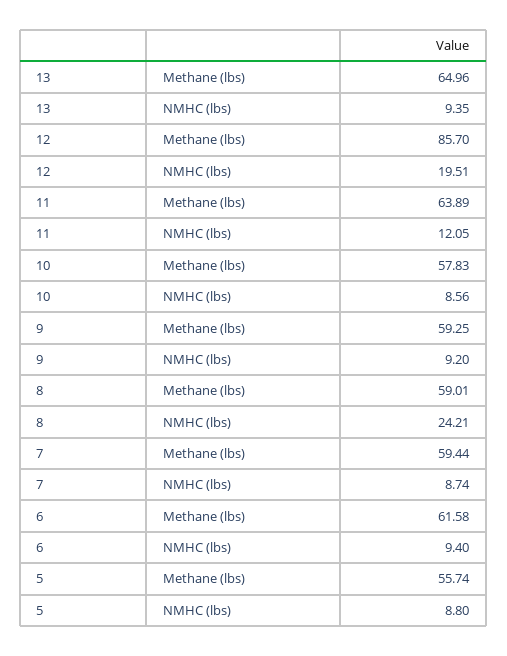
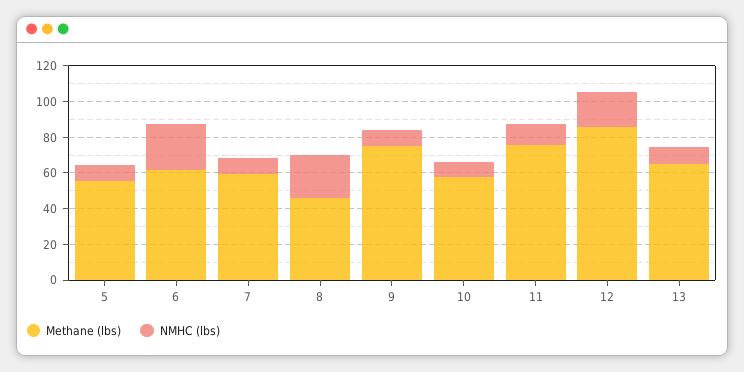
  {
    "Methane (lbs)": {
      "13": 64.96,
      "12": 85.7,
-     "11": 63.89,
+     "11": 75,
      "10": 57.83,
-     "9": 59.25,
+     "9": 75,
-     "8": 59.01,
+     "8": 45,
      "7": 59.44,
      "6": 61.58,
      "5": 55.74
    },
    "NMHC (lbs)": {
      "13": 9.35,
      "12": 19.51,
      "11": 12.05,
      "10": 8.56,
      "9": 9.2,
      "8": 24.21,
      "7": 8.74,
-     "6": 9.4,
+     "6": 25,
      "5": 8.8
    }
  }

